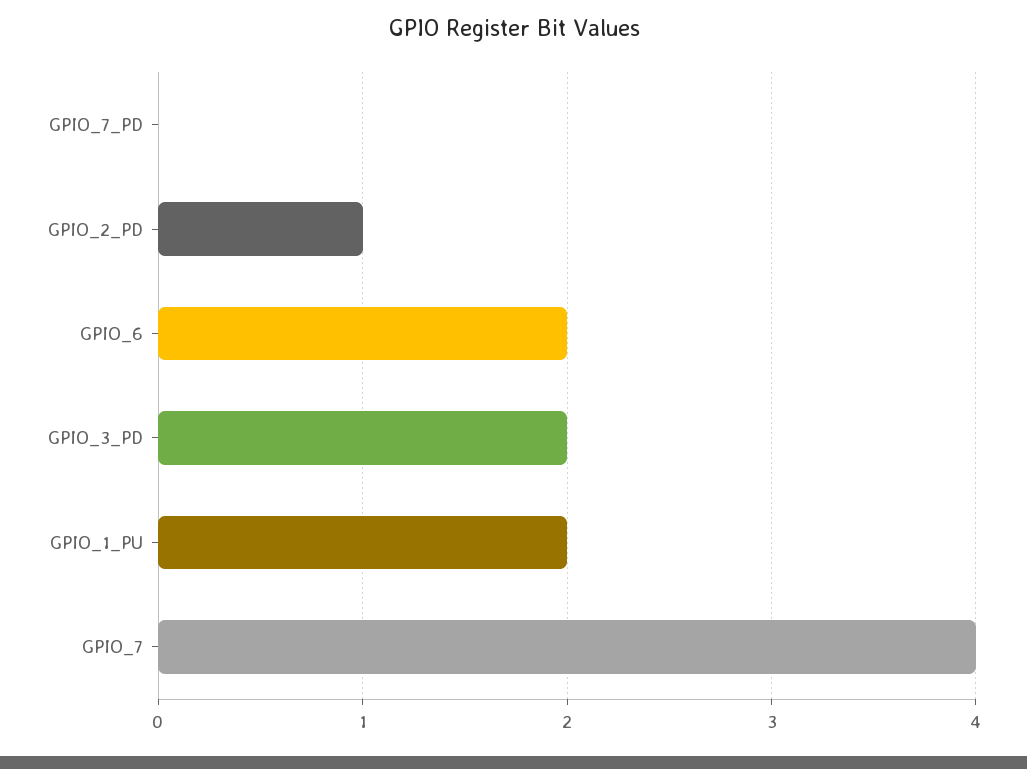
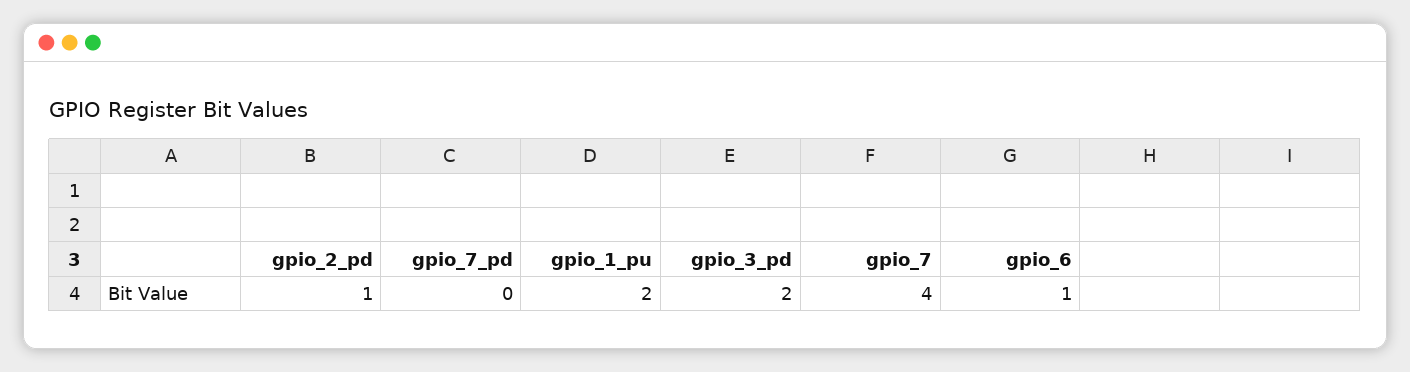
  {
    "GPIO_7_PD": 0,
    "GPIO_2_PD": 1,
-   "GPIO_6": 2,
+   "GPIO_6": 1,
    "GPIO_3_PD": 2,
    "GPIO_1_PU": 2,
    "GPIO_7": 4
  }

